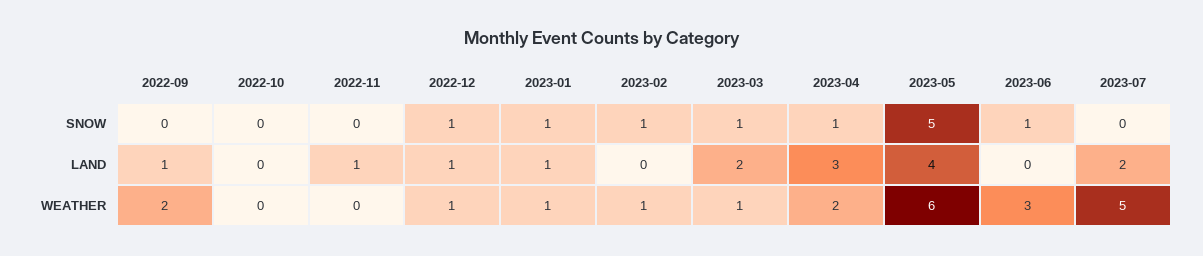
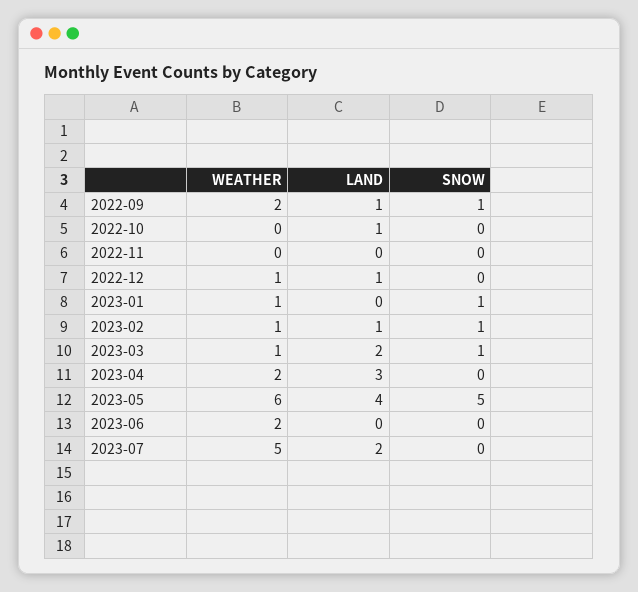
  {
    "2022-09": {
-     "SNOW": 0,
+     "SNOW": 1,
      "LAND": 1,
      "WEATHER": 2
    },
    "2022-10": {
      "SNOW": 0,
-     "LAND": 0,
+     "LAND": 1,
      "WEATHER": 0
    },
    "2022-11": {
      "SNOW": 0,
-     "LAND": 1,
+     "LAND": 0,
      "WEATHER": 0
    },
    "2022-12": {
-     "SNOW": 1,
+     "SNOW": 0,
      "LAND": 1,
      "WEATHER": 1
    },
    "2023-01": {
      "SNOW": 1,
-     "LAND": 1,
+     "LAND": 0,
      "WEATHER": 1
    },
    "2023-02": {
      "SNOW": 1,
-     "LAND": 0,
+     "LAND": 1,
      "WEATHER": 1
    },
    "2023-03": {
      "SNOW": 1,
      "LAND": 2,
      "WEATHER": 1
    },
    "2023-04": {
-     "SNOW": 1,
+     "SNOW": 0,
      "LAND": 3,
      "WEATHER": 2
    },
    "2023-05": {
      "SNOW": 5,
      "LAND": 4,
      "WEATHER": 6
    },
    "2023-06": {
-     "SNOW": 1,
+     "SNOW": 0,
      "LAND": 0,
-     "WEATHER": 3
+     "WEATHER": 2
    },
    "2023-07": {
      "SNOW": 0,
      "LAND": 2,
      "WEATHER": 5
    }
  }

